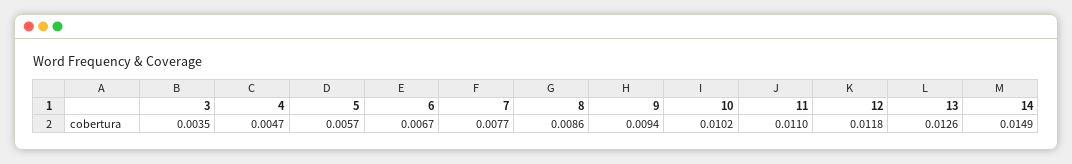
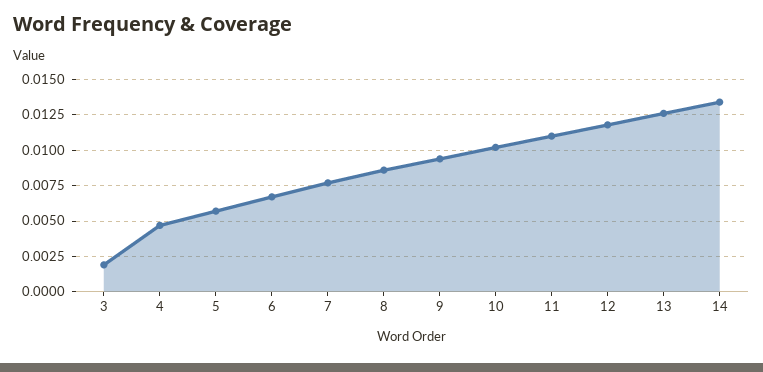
  {
-   "3": 0.0035,
+   "3": 0.002,
    "4": 0.0047,
    "5": 0.0057,
    "6": 0.0067,
    "7": 0.0077,
    "8": 0.0086,
    "9": 0.0094,
    "10": 0.0102,
    "11": 0.011,
    "12": 0.0118,
    "13": 0.0126,
-   "14": 0.0149
+   "14": 0.0135
  }

